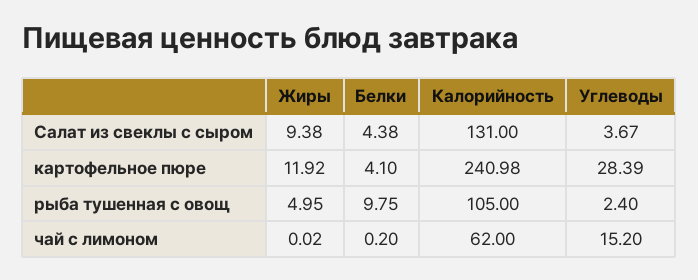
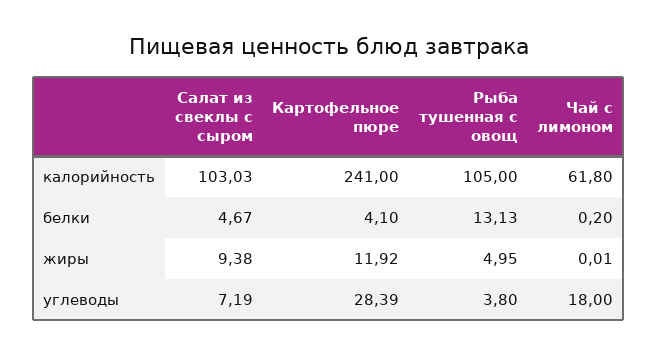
  {
    "Жиры": {
      "Салат из свеклы с сыром": 9.38,
      "картофельное пюре": 11.92,
      "рыба тушенная с овощ": 4.95,
-     "чай с лимоном": 0.02
+     "чай с лимоном": 0.01
    },
    "Белки": {
-     "Салат из свеклы с сыром": 4.38,
+     "Салат из свеклы с сыром": 4.67,
      "картофельное пюре": 4.1,
-     "рыба тушенная с овощ": 9.75,
+     "рыба тушенная с овощ": 13.13,
      "чай с лимоном": 0.2
    },
    "Калорийность": {
-     "Салат из свеклы с сыром": 131,
+     "Салат из свеклы с сыром": 103.03,
-     "картофельное пюре": 240.98,
+     "картофельное пюре": 241,
      "рыба тушенная с овощ": 105,
-     "чай с лимоном": 62
+     "чай с лимоном": 61.8
    },
    "Углеводы": {
-     "Салат из свеклы с сыром": 3.67,
+     "Салат из свеклы с сыром": 7.19,
      "картофельное пюре": 28.39,
-     "рыба тушенная с овощ": 2.4,
+     "рыба тушенная с овощ": 3.8,
-     "чай с лимоном": 15.2
+     "чай с лимоном": 18
    }
  }

